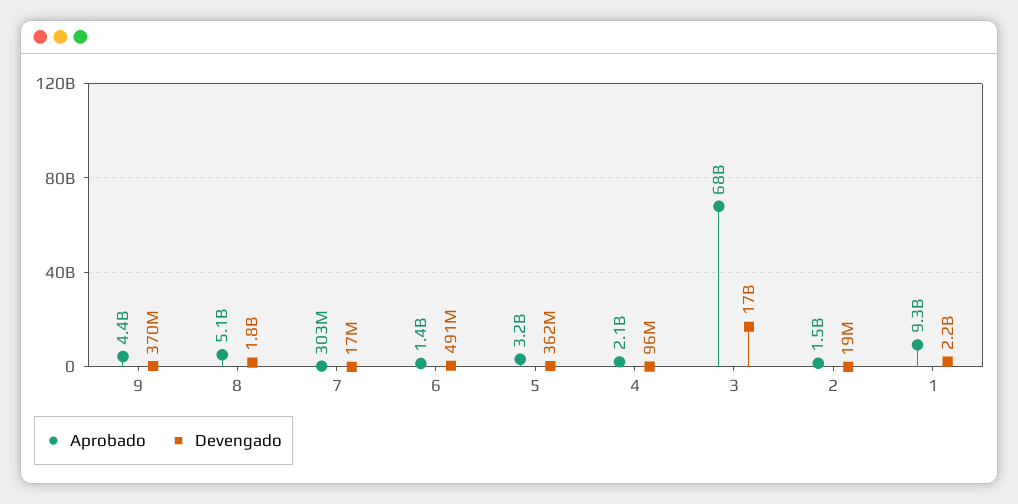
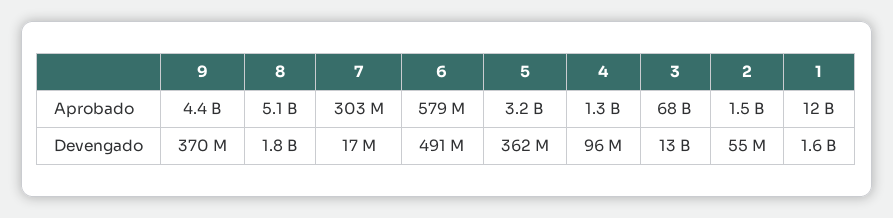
  {
    "Aprobado": {
      "9": 4400000000,
      "8": 5100000000,
      "7": 303000000,
-     "6": 1400000000,
+     "6": 579000000,
      "5": 3200000000,
-     "4": 2100000000,
+     "4": 1300000000,
      "3": 68000000000,
      "2": 1500000000,
-     "1": 9300000000
+     "1": 12000000000
    },
    "Devengado": {
      "9": 370000000,
      "8": 1800000000,
      "7": 17000000,
      "6": 491000000,
      "5": 362000000,
      "4": 96000000,
-     "3": 17000000000,
+     "3": 13000000000,
-     "2": 19000000,
+     "2": 55000000,
-     "1": 2200000000
+     "1": 1600000000
    }
  }

